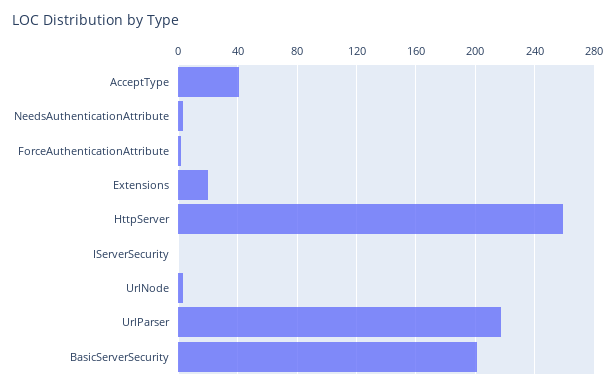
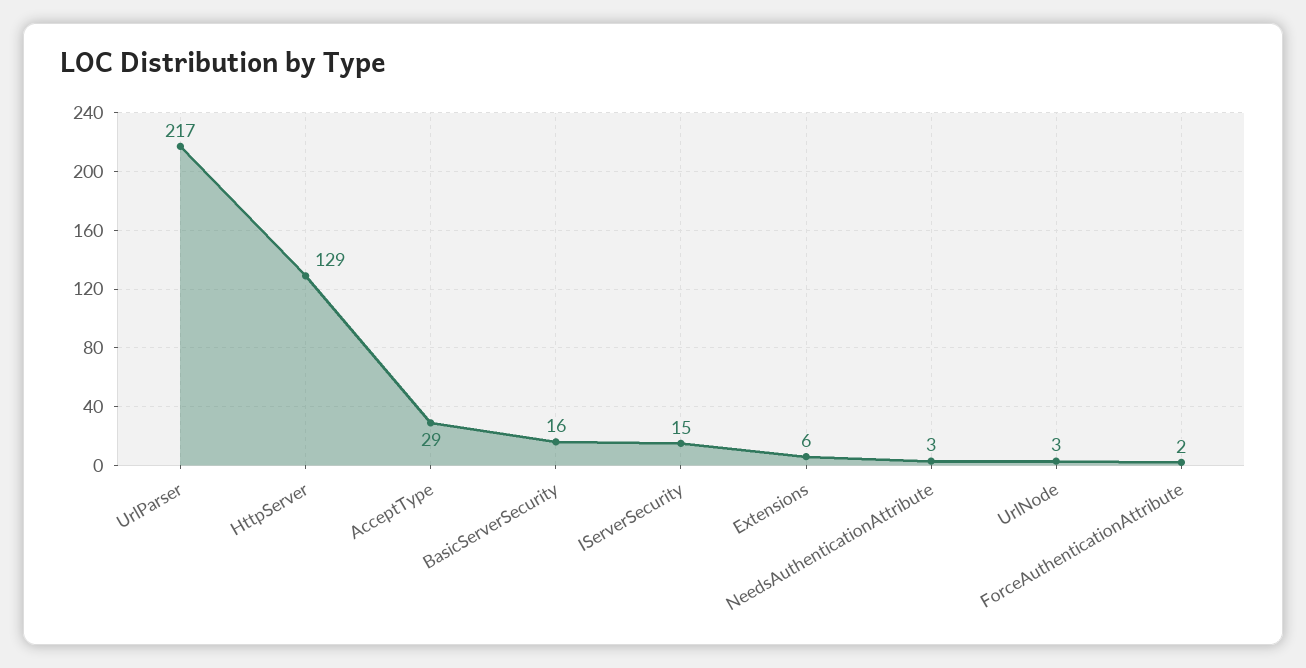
  {
-   "AcceptType": 40,
+   "AcceptType": 29,
    "NeedsAuthenticationAttribute": 3,
    "ForceAuthenticationAttribute": 2,
-   "Extensions": 20,
+   "Extensions": 6,
-   "HttpServer": 260,
+   "HttpServer": 129,
-   "IServerSecurity": 0,
+   "IServerSecurity": 15,
    "UrlNode": 3,
    "UrlParser": 217,
-   "BasicServerSecurity": 200
+   "BasicServerSecurity": 16
  }

